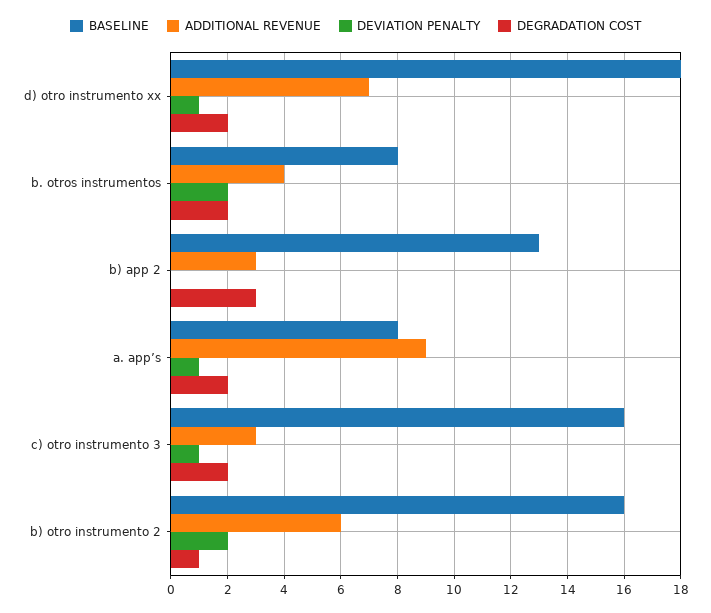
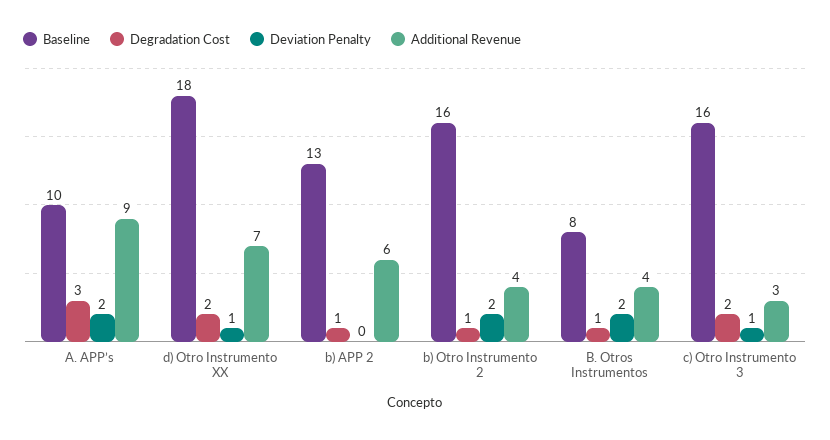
  {
    "BASELINE": {
      "d) otro instrumento xx": 18,
      "b. otros instrumentos": 8,
      "b) app 2": 13,
-     "a. app’s": 8,
+     "a. app’s": 10,
      "c) otro instrumento 3": 16,
      "b) otro instrumento 2": 16
    },
    "ADDITIONAL REVENUE": {
      "d) otro instrumento xx": 7,
      "b. otros instrumentos": 4,
-     "b) app 2": 3,
+     "b) app 2": 6,
      "a. app’s": 9,
      "c) otro instrumento 3": 3,
-     "b) otro instrumento 2": 6
+     "b) otro instrumento 2": 4
    },
    "DEVIATION PENALTY": {
      "d) otro instrumento xx": 1,
      "b. otros instrumentos": 2,
      "b) app 2": 0,
-     "a. app’s": 1,
+     "a. app’s": 2,
      "c) otro instrumento 3": 1,
      "b) otro instrumento 2": 2
    },
    "DEGRADATION COST": {
      "d) otro instrumento xx": 2,
-     "b. otros instrumentos": 2,
+     "b. otros instrumentos": 1,
-     "b) app 2": 3,
+     "b) app 2": 1,
-     "a. app’s": 2,
+     "a. app’s": 3,
      "c) otro instrumento 3": 2,
      "b) otro instrumento 2": 1
    }
  }

